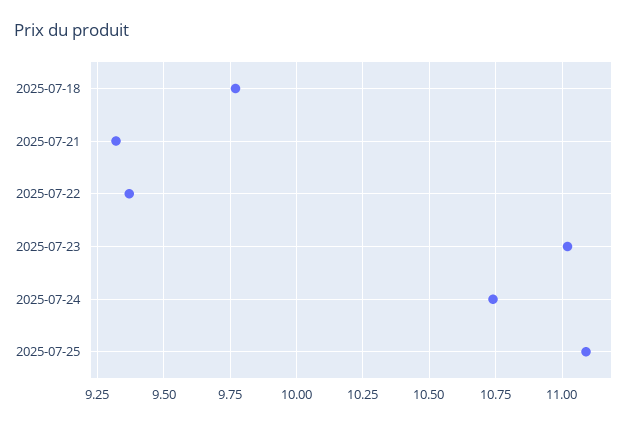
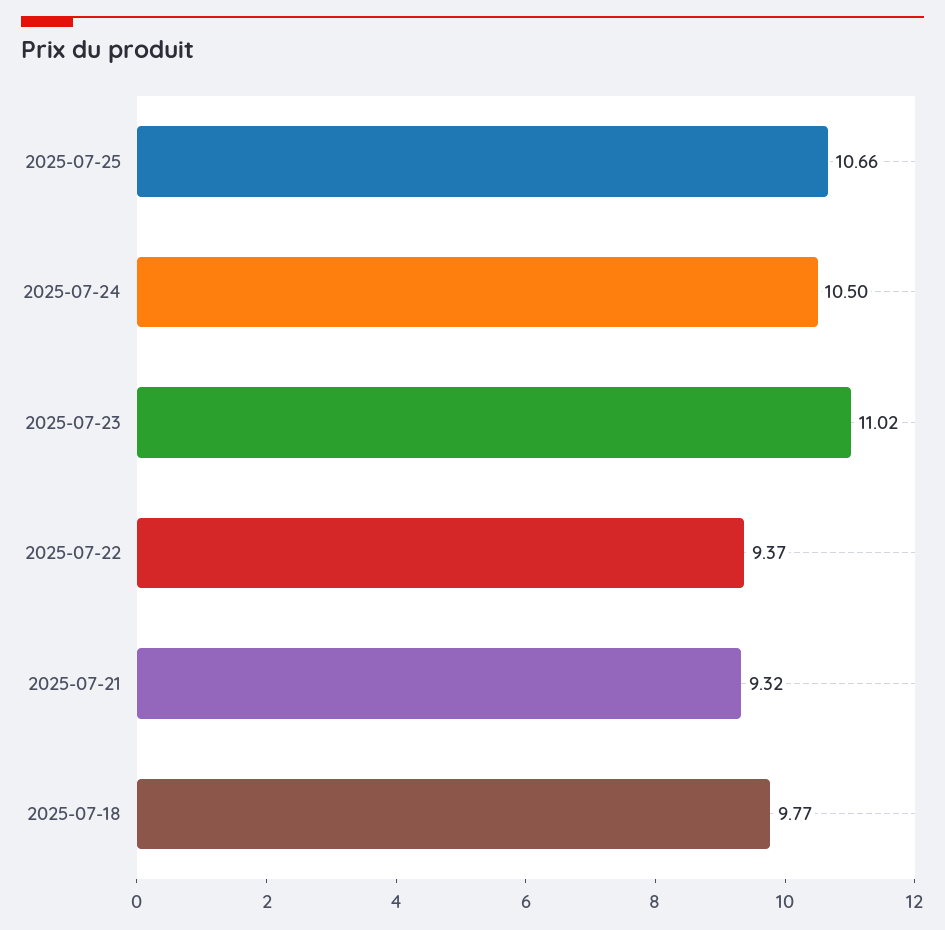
  {
    "2025-07-18": 9.77,
    "2025-07-21": 9.32,
    "2025-07-22": 9.37,
    "2025-07-23": 11.02,
-   "2025-07-24": 10.75,
+   "2025-07-24": 10.5,
-   "2025-07-25": 11.1
+   "2025-07-25": 10.66
  }

